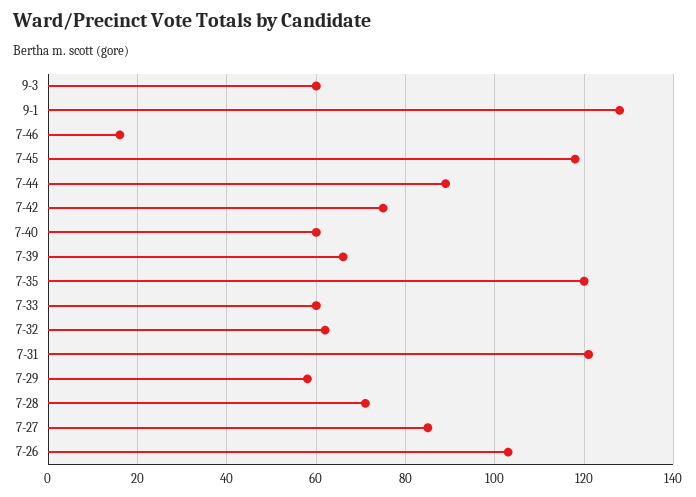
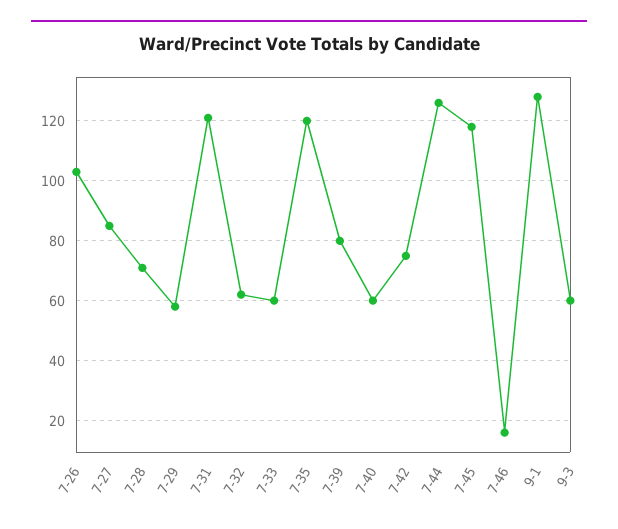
  {
    "9-3": 60,
    "9-1": 130,
    "7-46": 15,
    "7-45": 120,
-   "7-44": 90,
+   "7-44": 125,
    "7-42": 75,
    "7-40": 60,
-   "7-39": 65,
+   "7-39": 80,
    "7-35": 120,
    "7-33": 60,
    "7-32": 60,
    "7-31": 120,
    "7-29": 60,
    "7-28": 70,
    "7-27": 85,
    "7-26": 105
  }

